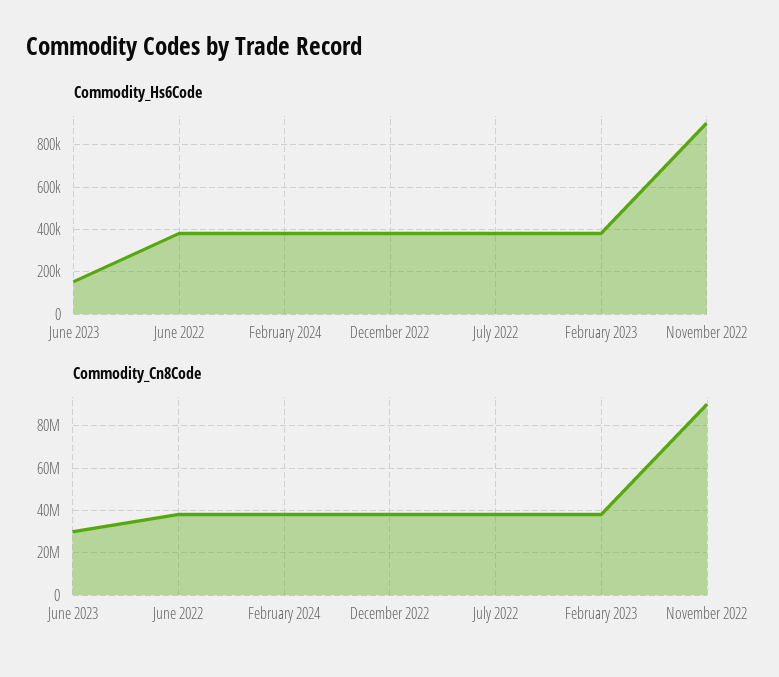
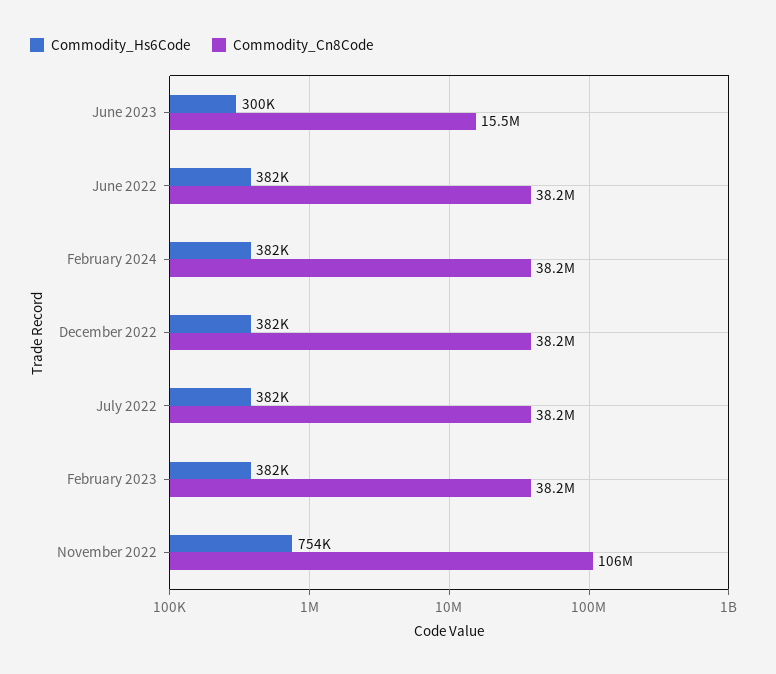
  {
    "Commodity_Hs6Code": {
-     "June 2023": 150000,
+     "June 2023": 300000,
      "June 2022": 382000,
      "February 2024": 382000,
      "December 2022": 382000,
      "July 2022": 382000,
      "February 2023": 382000,
-     "November 2022": 900000
+     "November 2022": 754000
    },
    "Commodity_Cn8Code": {
-     "June 2023": 30000000,
+     "June 2023": 15500000,
      "June 2022": 38200000,
      "February 2024": 38200000,
      "December 2022": 38200000,
      "July 2022": 38200000,
      "February 2023": 38200000,
-     "November 2022": 90000000
+     "November 2022": 106000000
    }
  }

